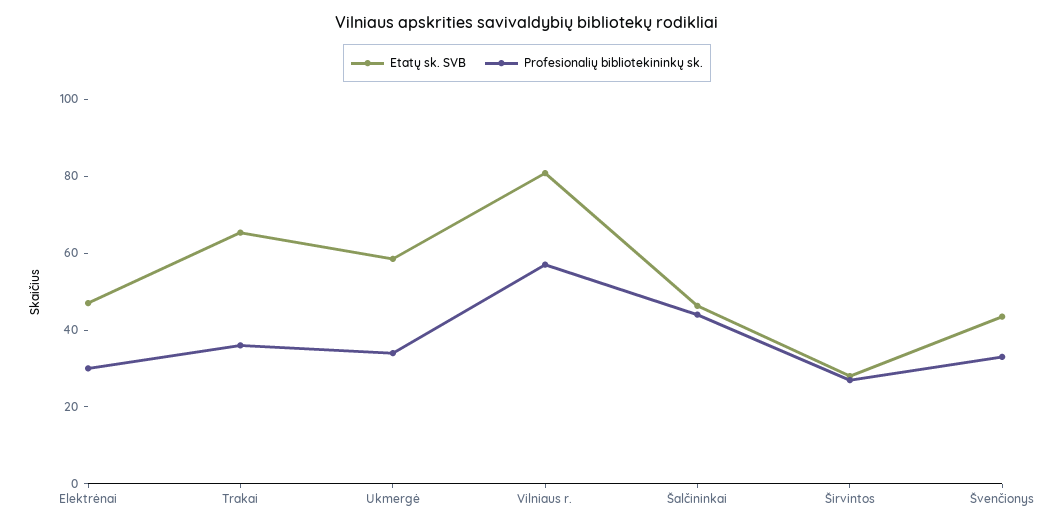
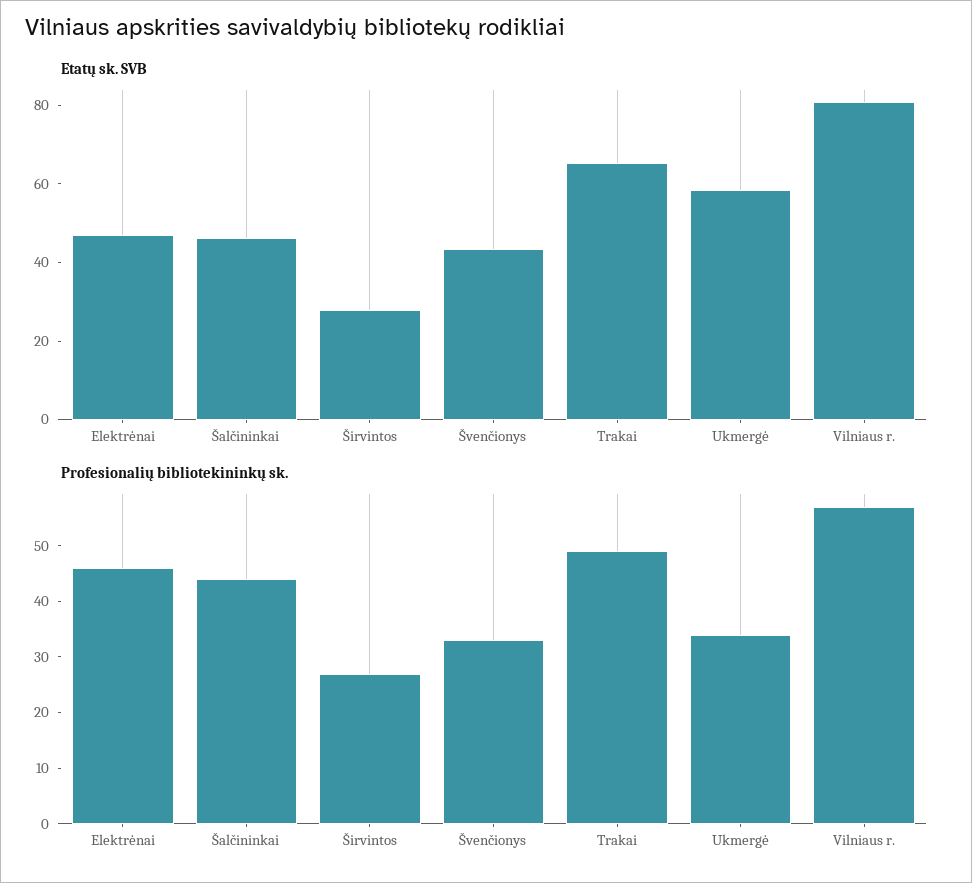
  {
    "Etatų sk. SVB": {
      "Elektrėnai": 45,
      "Trakai": 65,
      "Ukmergė": 60,
      "Vilniaus r.": 80,
      "Šalčininkai": 45,
      "Širvintos": 30,
      "Švenčionys": 45
    },
    "Profesionalių bibliotekininkų sk.": {
-     "Elektrėnai": 30,
+     "Elektrėnai": 45,
-     "Trakai": 35,
+     "Trakai": 50,
      "Ukmergė": 35,
      "Vilniaus r.": 55,
      "Šalčininkai": 45,
      "Širvintos": 25,
      "Švenčionys": 35
    }
  }

